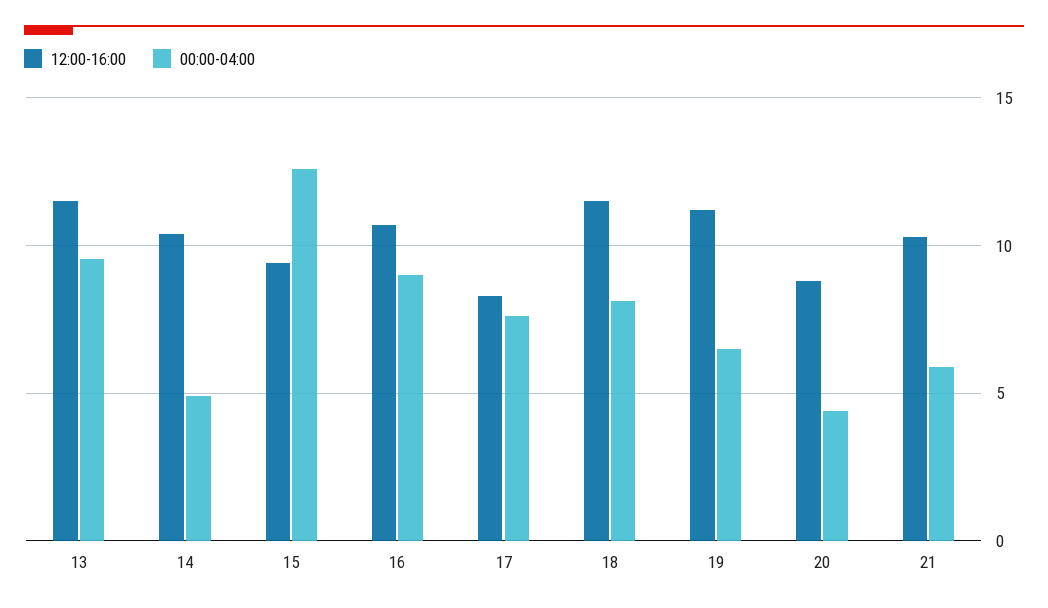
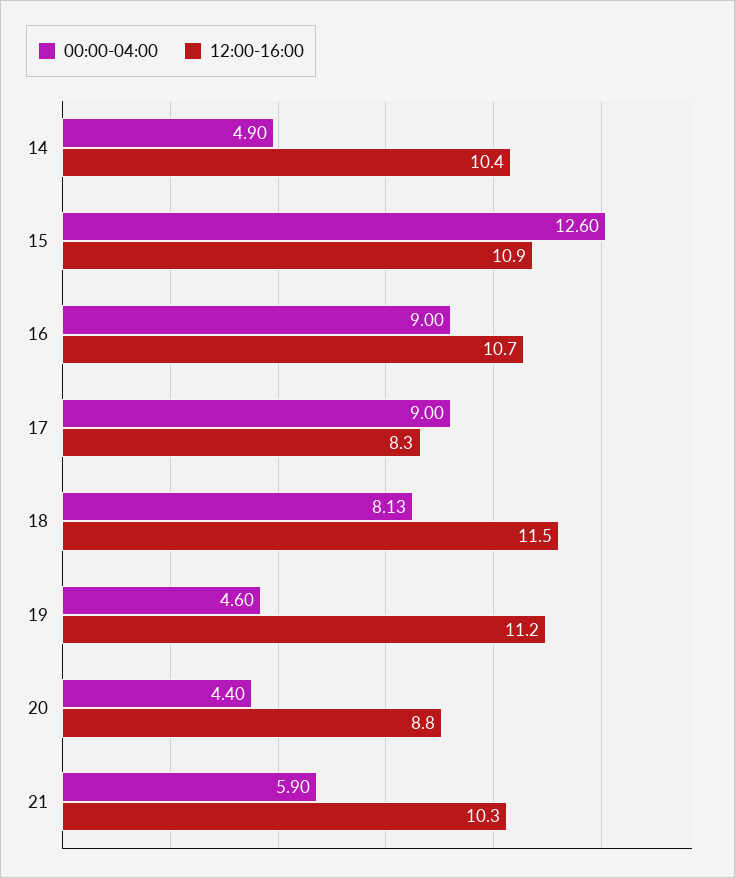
  {
    "12:00-16:00": {
-     "13": 11.5,
      "14": 10.4,
-     "15": 9.5,
+     "15": 10.9,
      "16": 10.7,
      "17": 8.3,
      "18": 11.5,
      "19": 11.2,
      "20": 8.8,
      "21": 10.3
    },
    "00:00-04:00": {
-     "13": 9.5,
      "14": 4.9,
      "15": 12.6,
      "16": 9,
-     "17": 7.5,
+     "17": 9,
      "18": 8.13,
-     "19": 6.5,
+     "19": 4.6,
      "20": 4.4,
      "21": 5.9
    }
  }

